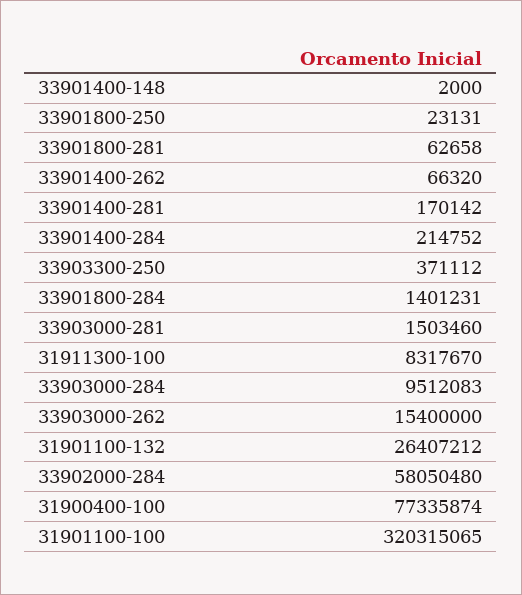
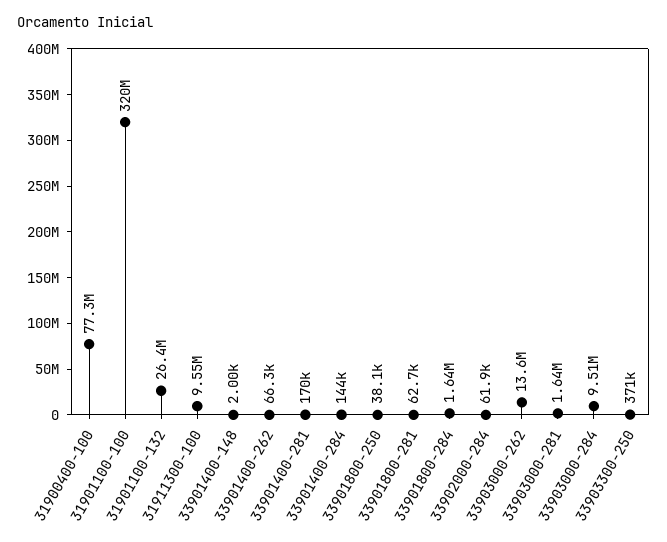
  {
    "33901400-148": 2000,
-   "33901800-250": 23131,
+   "33901800-250": 38100,
    "33901800-281": 62658,
    "33901400-262": 66320,
    "33901400-281": 170142,
-   "33901400-284": 214752,
+   "33901400-284": 144000,
    "33903300-250": 371112,
-   "33901800-284": 1401231,
+   "33901800-284": 1640000,
-   "33903000-281": 1503460,
+   "33903000-281": 1640000,
-   "31911300-100": 8317670,
+   "31911300-100": 9550000,
    "33903000-284": 9512083,
-   "33903000-262": 15400000,
+   "33903000-262": 13600000,
    "31901100-132": 26407212,
-   "33902000-284": 58050480,
+   "33902000-284": 61900,
    "31900400-100": 77335874,
    "31901100-100": 320315065
  }

